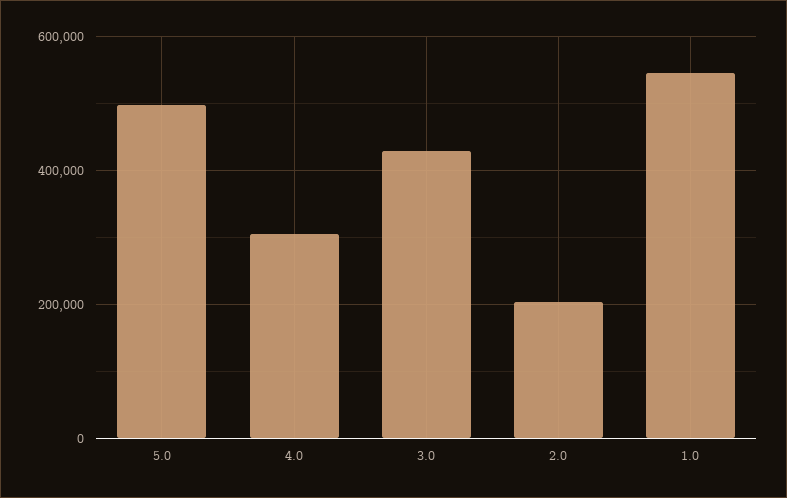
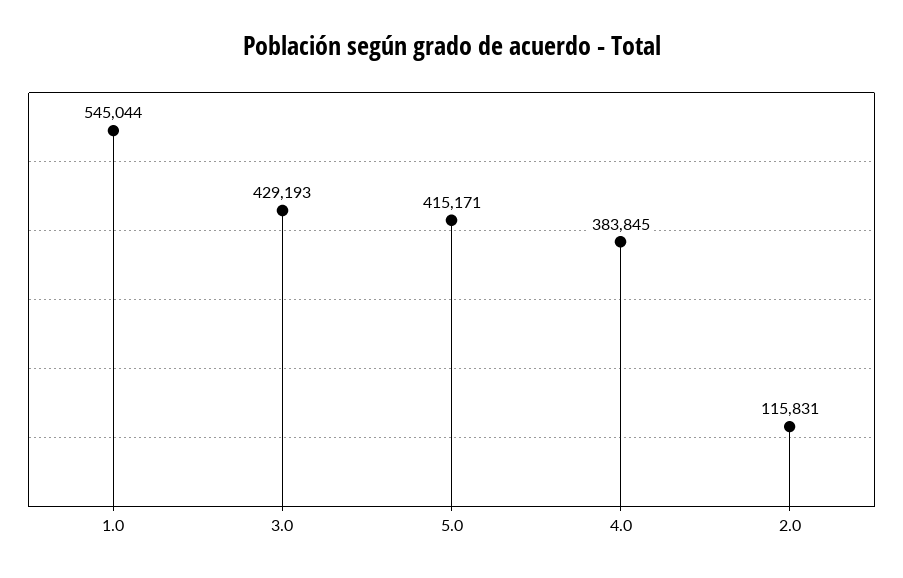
  {
-   "5.0": 500000,
+   "5.0": 415171,
-   "4.0": 300000,
+   "4.0": 383845,
    "3.0": 429193,
-   "2.0": 200000,
+   "2.0": 115831,
    "1.0": 545044
  }

